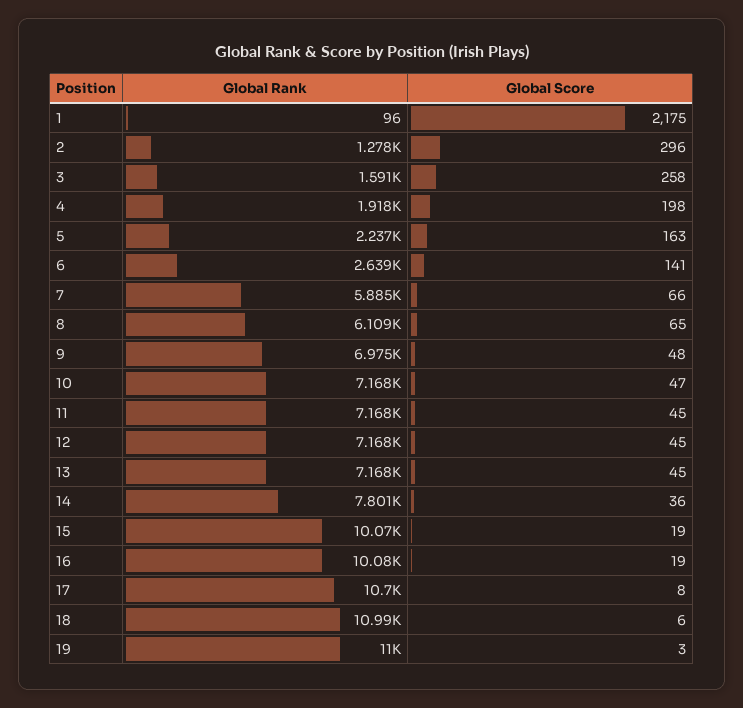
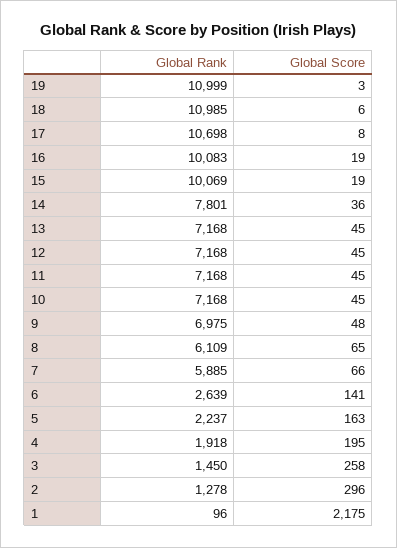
  {
    "Global Rank": {
      "1": 96,
      "2": 1278,
-     "3": 1591,
+     "3": 1450,
      "4": 1918,
      "5": 2237,
      "6": 2639,
      "7": 5885,
      "8": 6109,
      "9": 6975,
      "10": 7168,
      "11": 7168,
      "12": 7168,
      "13": 7168,
      "14": 7801,
      "15": 10069,
      "16": 10083,
      "17": 10698,
      "18": 10985,
      "19": 10999
    },
    "Global Score": {
      "1": 2175,
      "2": 296,
      "3": 258,
-     "4": 198,
+     "4": 195,
      "5": 163,
      "6": 141,
      "7": 66,
      "8": 65,
      "9": 48,
-     "10": 47,
+     "10": 45,
      "11": 45,
      "12": 45,
      "13": 45,
      "14": 36,
      "15": 19,
      "16": 19,
      "17": 8,
      "18": 6,
      "19": 3
    }
  }

